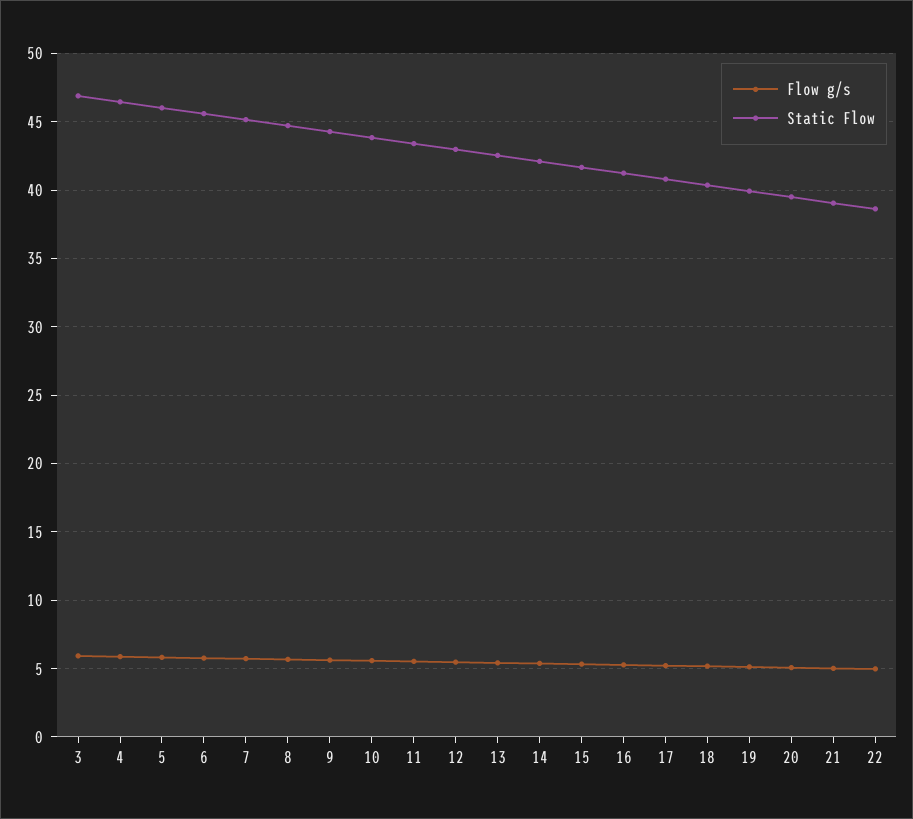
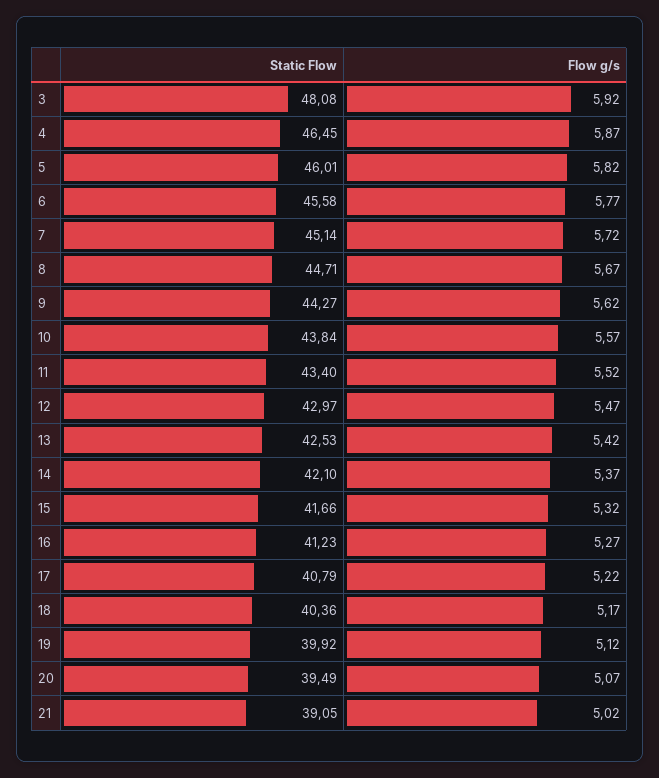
  {
    "Flow g/s": {
      "3": 5.92,
      "4": 5.87,
      "5": 5.82,
      "6": 5.77,
      "7": 5.72,
      "8": 5.67,
      "9": 5.62,
      "10": 5.57,
      "11": 5.52,
      "12": 5.47,
      "13": 5.42,
      "14": 5.37,
      "15": 5.32,
      "16": 5.27,
      "17": 5.22,
      "18": 5.17,
      "19": 5.12,
      "20": 5.07,
-     "21": 5.02,
+     "21": 5.02
-     "22": 5
    },
    "Static Flow": {
-     "3": 47,
+     "3": 48.08,
      "4": 46.45,
      "5": 46.01,
      "6": 45.58,
      "7": 45.14,
      "8": 44.71,
      "9": 44.27,
      "10": 43.84,
      "11": 43.4,
      "12": 42.97,
      "13": 42.53,
      "14": 42.1,
      "15": 41.66,
      "16": 41.23,
      "17": 40.79,
      "18": 40.36,
      "19": 39.92,
      "20": 39.49,
-     "21": 39.05,
+     "21": 39.05
-     "22": 38.5
    }
  }

